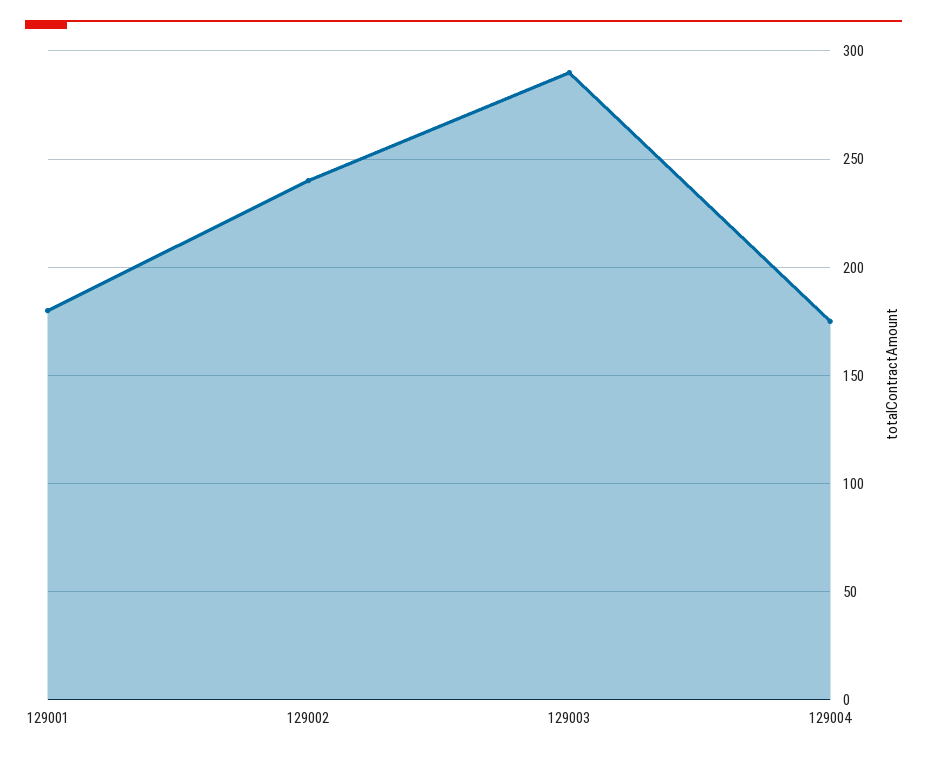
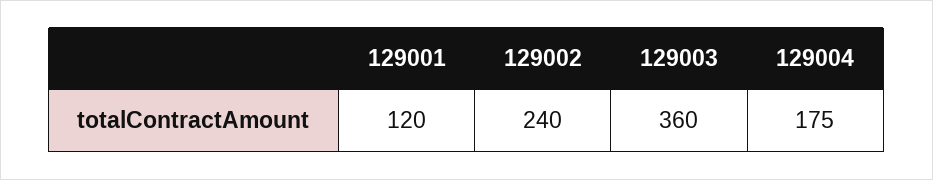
  {
-   "129001": 180,
+   "129001": 120,
    "129002": 240,
-   "129003": 290,
+   "129003": 360,
    "129004": 175
  }

